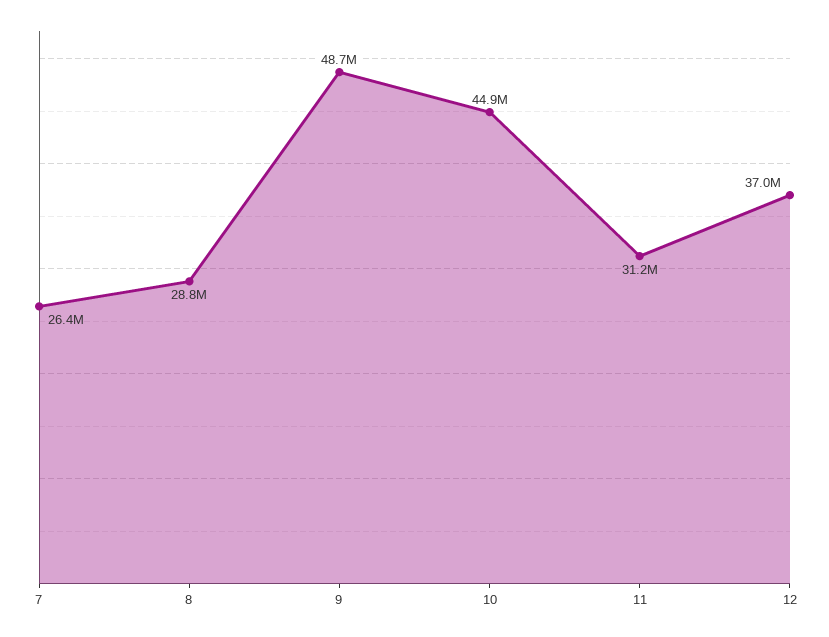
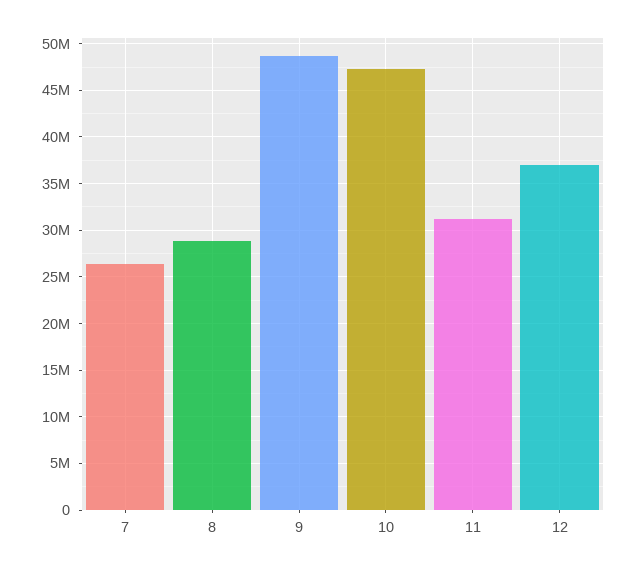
  {
    "7": 26400000,
    "8": 28800000,
    "9": 48700000,
-   "10": 44900000,
+   "10": 47000000,
    "11": 31200000,
    "12": 37000000
  }

